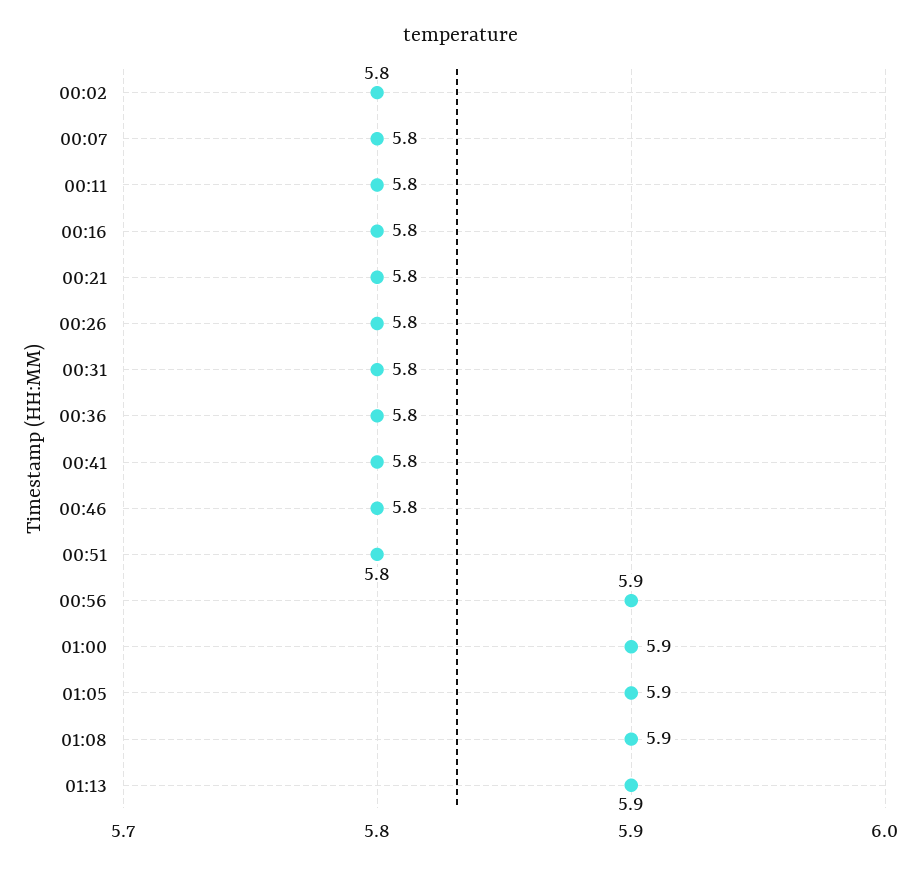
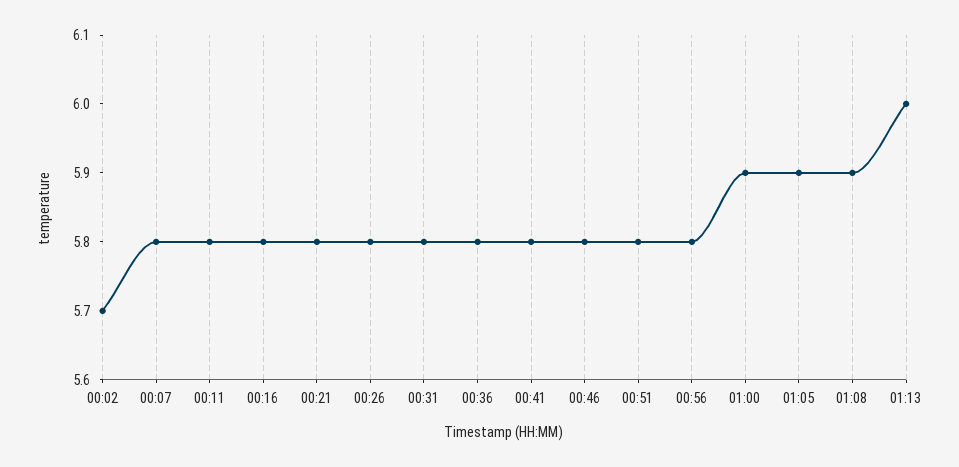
  {
-   "00:02": 5.8,
+   "00:02": 5.7,
    "00:07": 5.8,
    "00:11": 5.8,
    "00:16": 5.8,
    "00:21": 5.8,
    "00:26": 5.8,
    "00:31": 5.8,
    "00:36": 5.8,
    "00:41": 5.8,
    "00:46": 5.8,
    "00:51": 5.8,
-   "00:56": 5.9,
+   "00:56": 5.8,
    "01:00": 5.9,
    "01:05": 5.9,
    "01:08": 5.9,
-   "01:13": 5.9
+   "01:13": 6
  }

